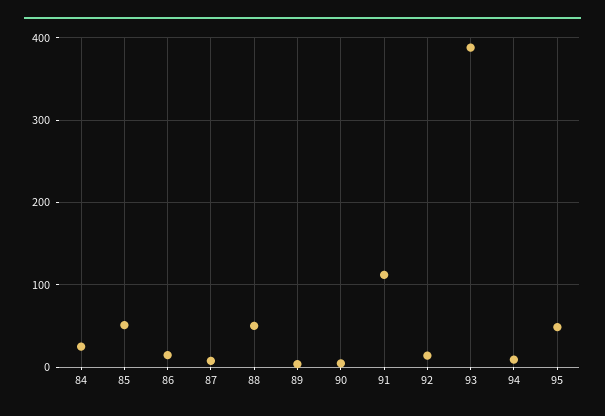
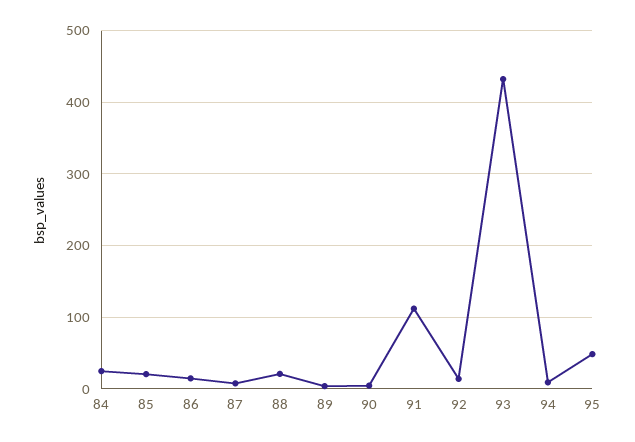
  {
    "84": 20,
-   "85": 50,
+   "85": 20,
    "86": 10,
    "87": 10,
-   "88": 50,
+   "88": 20,
    "89": 0,
    "90": 0,
    "91": 110,
    "92": 10,
-   "93": 390,
+   "93": 430,
    "94": 10,
    "95": 50
  }

